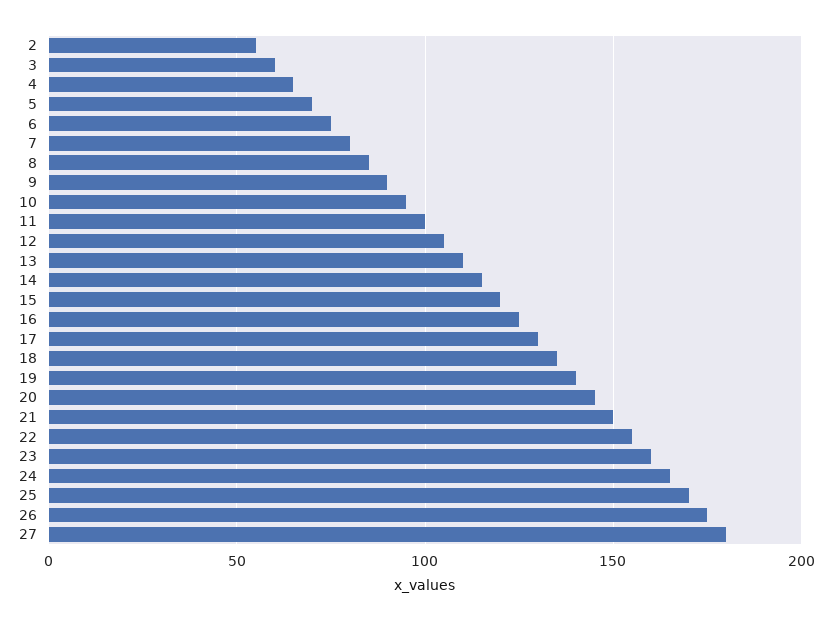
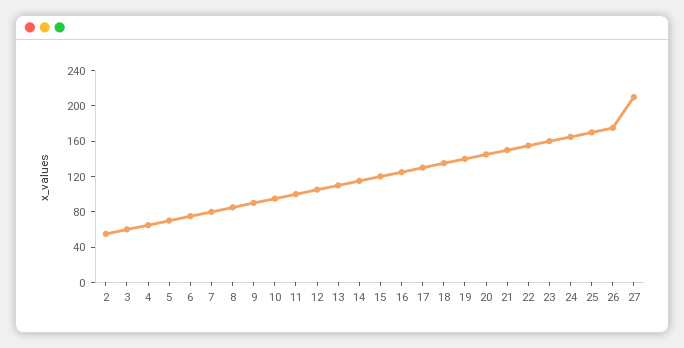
  {
    "2": 55,
    "3": 60,
    "4": 65,
    "5": 70,
    "6": 75,
    "7": 80,
    "8": 85,
    "9": 90,
    "10": 95,
    "11": 100,
    "12": 105,
    "13": 110,
    "14": 115,
    "15": 120,
    "16": 125,
    "17": 130,
    "18": 135,
    "19": 140,
    "20": 145,
    "21": 150,
    "22": 155,
    "23": 160,
    "24": 165,
    "25": 170,
    "26": 175,
-   "27": 180
+   "27": 210
  }

